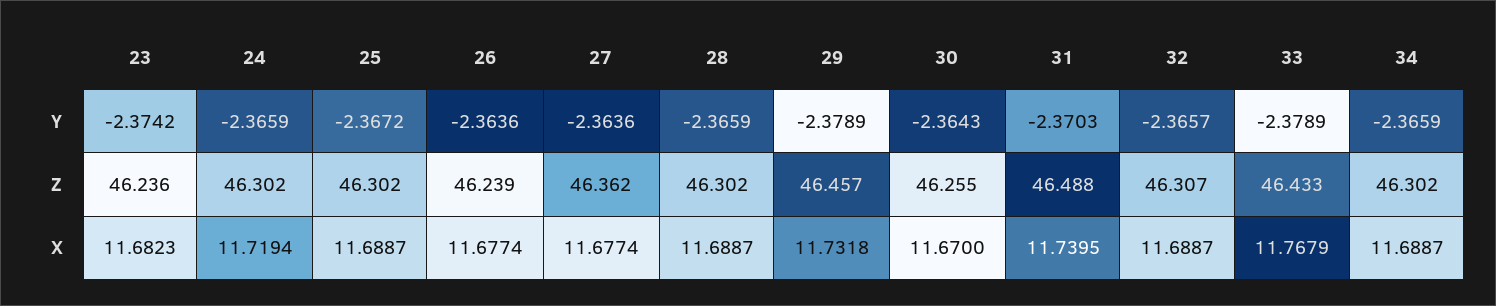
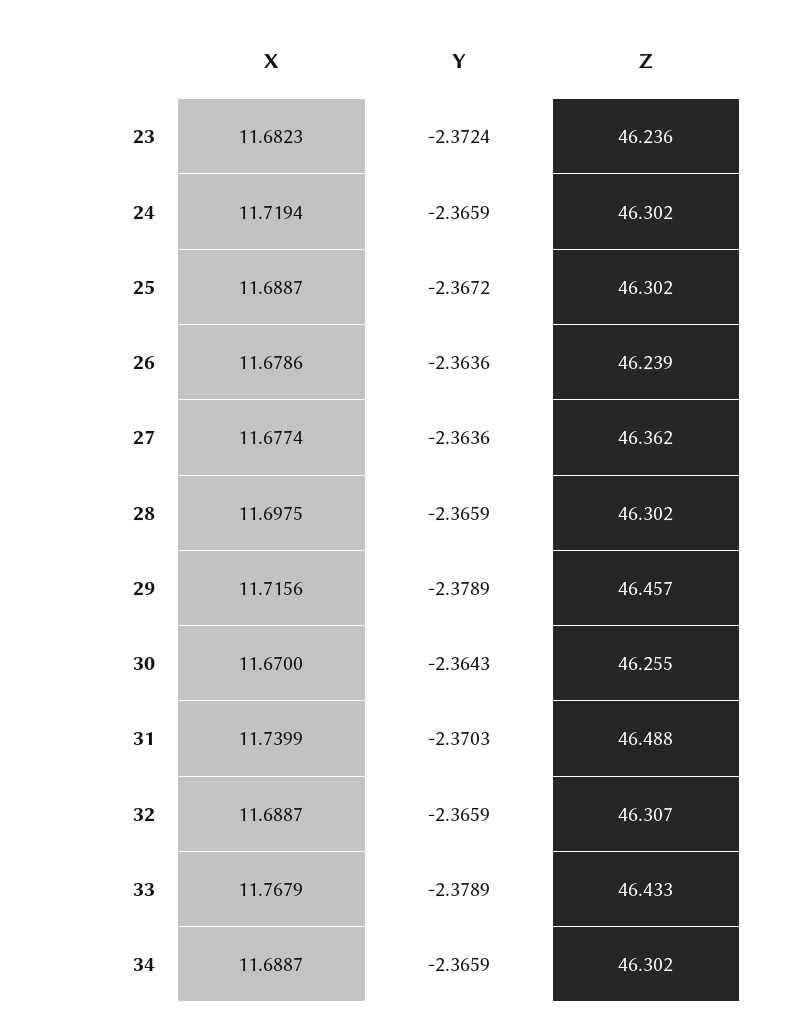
  {
    "23": {
-     "Y": -2.3742,
+     "Y": -2.3724,
      "Z": 46.236,
      "X": 11.6823
    },
    "24": {
      "Y": -2.3659,
      "Z": 46.302,
      "X": 11.7194
    },
    "25": {
      "Y": -2.3672,
      "Z": 46.302,
      "X": 11.6887
    },
    "26": {
      "Y": -2.3636,
      "Z": 46.239,
-     "X": 11.6774
+     "X": 11.6786
    },
    "27": {
      "Y": -2.3636,
      "Z": 46.362,
      "X": 11.6774
    },
    "28": {
      "Y": -2.3659,
      "Z": 46.302,
-     "X": 11.6887
+     "X": 11.6975
    },
    "29": {
      "Y": -2.3789,
      "Z": 46.457,
-     "X": 11.7318
+     "X": 11.7156
    },
    "30": {
      "Y": -2.3643,
      "Z": 46.255,
      "X": 11.67
    },
    "31": {
      "Y": -2.3703,
      "Z": 46.488,
-     "X": 11.7395
+     "X": 11.7399
    },
    "32": {
-     "Y": -2.3657,
+     "Y": -2.3659,
      "Z": 46.307,
      "X": 11.6887
    },
    "33": {
      "Y": -2.3789,
      "Z": 46.433,
      "X": 11.7679
    },
    "34": {
      "Y": -2.3659,
      "Z": 46.302,
      "X": 11.6887
    }
  }

